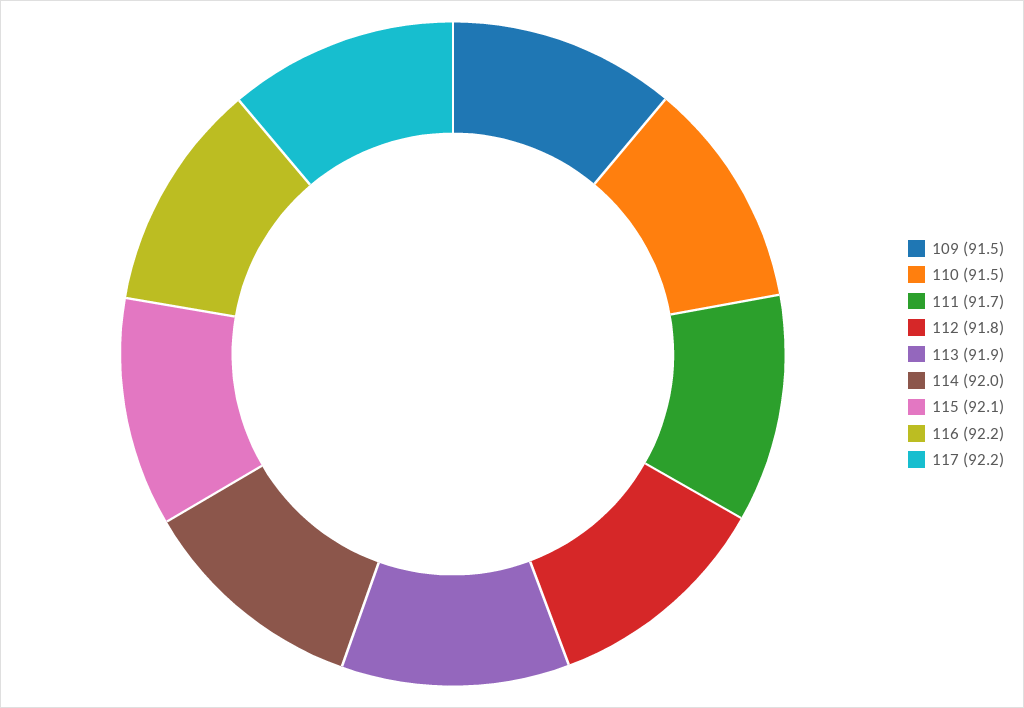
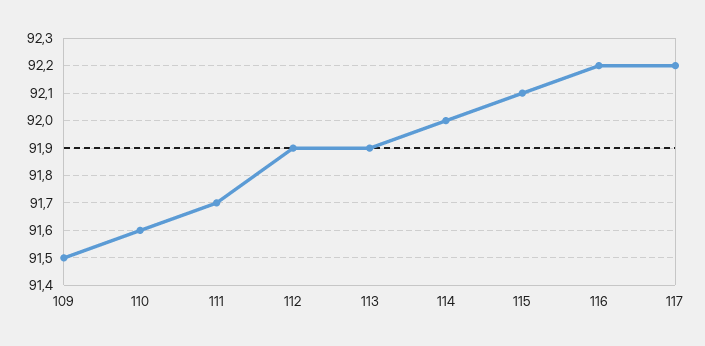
  {
    "109": 91.5,
-   "110": 91.5,
+   "110": 91.6,
    "111": 91.7,
-   "112": 91.8,
+   "112": 91.9,
    "113": 91.9,
    "114": 92,
    "115": 92.1,
    "116": 92.2,
    "117": 92.2
  }

